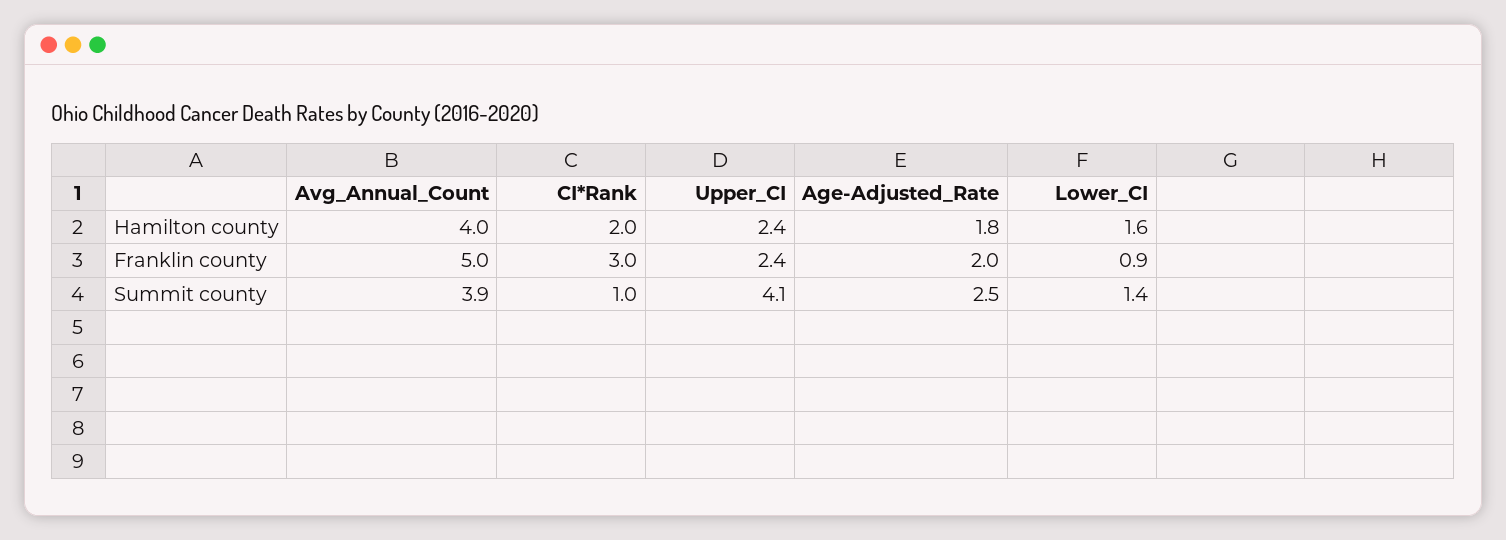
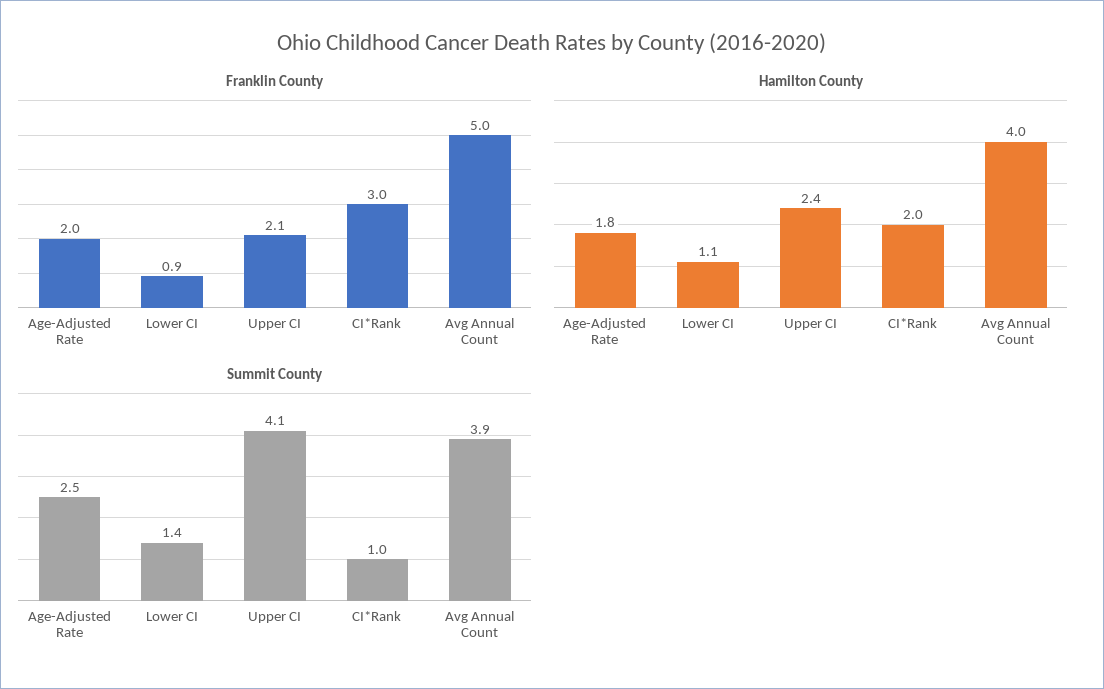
  {
    "Hamilton county": {
      "Avg_Annual_Count": 4,
      "CI*Rank": 2,
      "Upper_CI": 2.4,
      "Age-Adjusted_Rate": 1.8,
-     "Lower_CI": 1.6
+     "Lower_CI": 1.1
    },
    "Franklin county": {
      "Avg_Annual_Count": 5,
      "CI*Rank": 3,
-     "Upper_CI": 2.4,
+     "Upper_CI": 2.1,
      "Age-Adjusted_Rate": 2,
      "Lower_CI": 0.9
    },
    "Summit county": {
      "Avg_Annual_Count": 3.9,
      "CI*Rank": 1,
      "Upper_CI": 4.1,
      "Age-Adjusted_Rate": 2.5,
      "Lower_CI": 1.4
    }
  }

